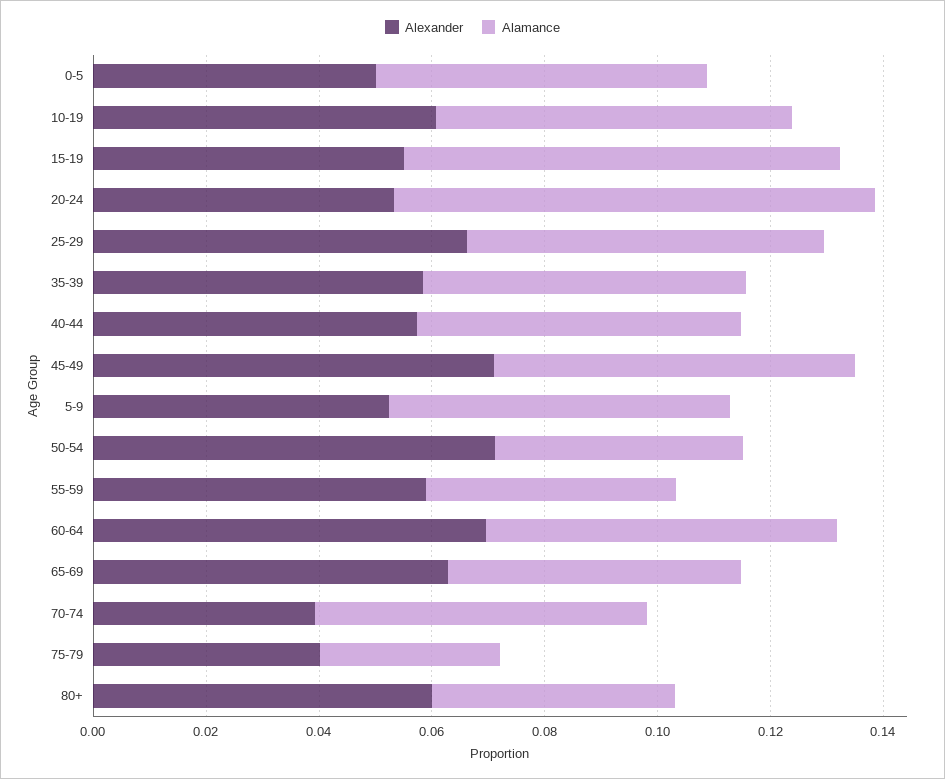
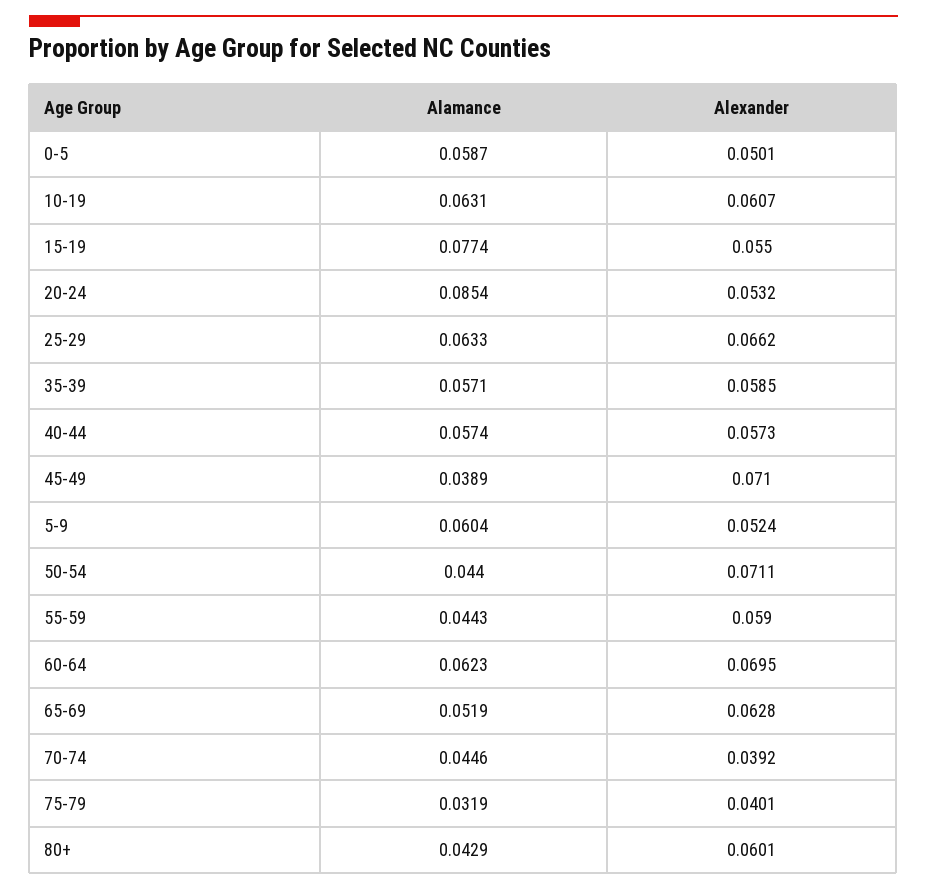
  {
    "Alexander": {
      "0-5": 0.0501,
      "10-19": 0.0607,
      "15-19": 0.055,
      "20-24": 0.0532,
      "25-29": 0.0662,
      "35-39": 0.0585,
      "40-44": 0.0573,
      "45-49": 0.071,
      "5-9": 0.0524,
      "50-54": 0.0711,
      "55-59": 0.059,
      "60-64": 0.0695,
      "65-69": 0.0628,
      "70-74": 0.0392,
      "75-79": 0.0401,
      "80+": 0.0601
    },
    "Alamance": {
      "0-5": 0.0587,
      "10-19": 0.0631,
      "15-19": 0.0774,
      "20-24": 0.0854,
      "25-29": 0.0633,
      "35-39": 0.0571,
      "40-44": 0.0574,
-     "45-49": 0.065,
+     "45-49": 0.0389,
      "5-9": 0.0604,
      "50-54": 0.044,
      "55-59": 0.0443,
      "60-64": 0.0623,
      "65-69": 0.0519,
-     "70-74": 0.06,
+     "70-74": 0.0446,
      "75-79": 0.0319,
      "80+": 0.0429
    }
  }

